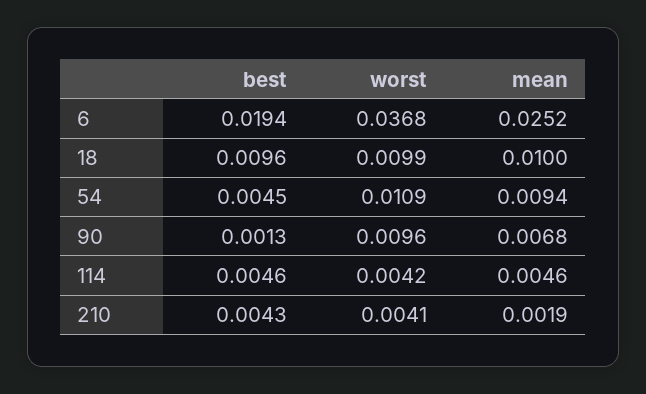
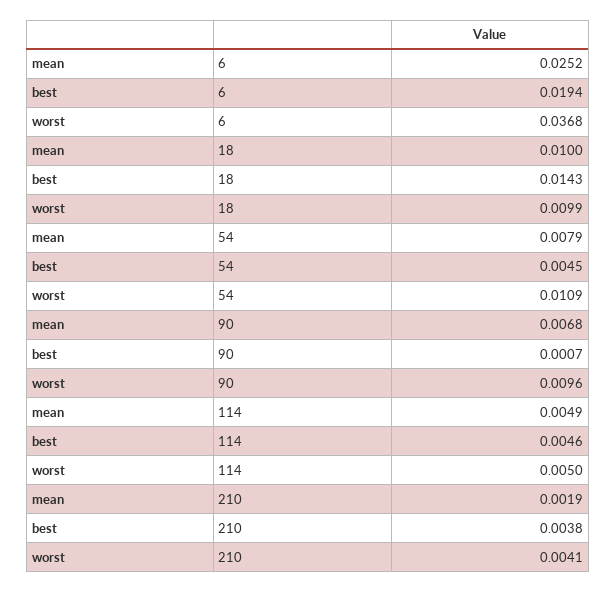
  {
    "best": {
      "6": 0.0194,
-     "18": 0.0096,
+     "18": 0.0143,
      "54": 0.0045,
-     "90": 0.0013,
+     "90": 0.0007,
      "114": 0.0046,
-     "210": 0.0043
+     "210": 0.0038
    },
    "worst": {
      "6": 0.0368,
      "18": 0.0099,
      "54": 0.0109,
      "90": 0.0096,
-     "114": 0.0042,
+     "114": 0.005,
      "210": 0.0041
    },
    "mean": {
      "6": 0.0252,
      "18": 0.01,
-     "54": 0.0094,
+     "54": 0.0079,
      "90": 0.0068,
-     "114": 0.0046,
+     "114": 0.0049,
      "210": 0.0019
    }
  }

